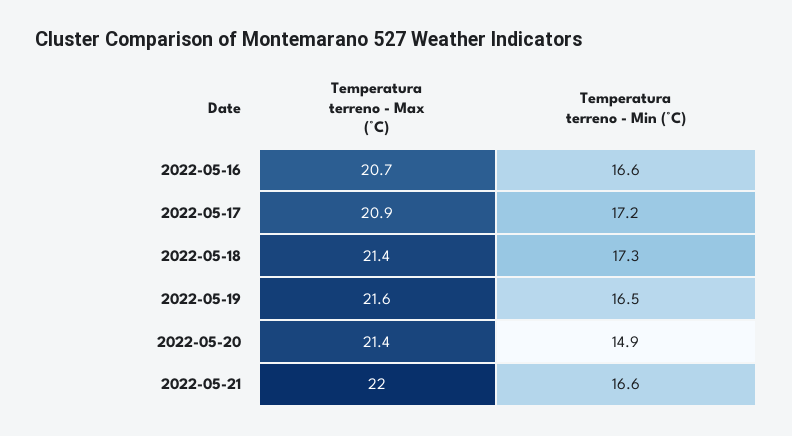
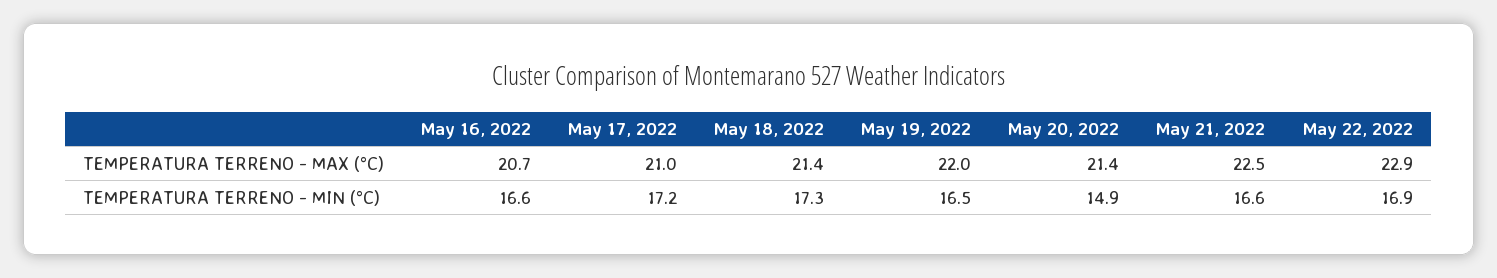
  {
    "Temperatura terreno - Max (°C)": {
      "2022-05-16": 20.7,
-     "2022-05-17": 20.9,
+     "2022-05-17": 21,
      "2022-05-18": 21.4,
-     "2022-05-19": 21.6,
+     "2022-05-19": 22,
      "2022-05-20": 21.4,
-     "2022-05-21": 22
+     "2022-05-21": 22.5,
+     "May 22, 2022": 22.9
    },
    "Temperatura terreno - Min (°C)": {
      "2022-05-16": 16.6,
      "2022-05-17": 17.2,
      "2022-05-18": 17.3,
      "2022-05-19": 16.5,
      "2022-05-20": 14.9,
-     "2022-05-21": 16.6
+     "2022-05-21": 16.6,
+     "May 22, 2022": 16.9
    }
  }

